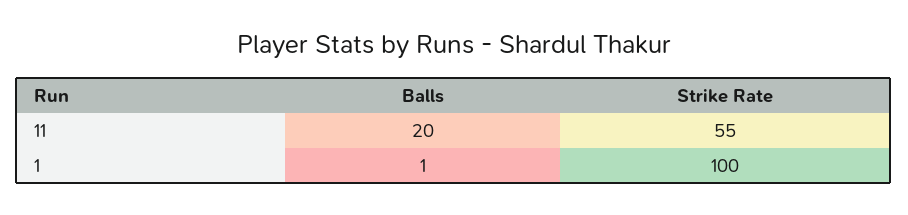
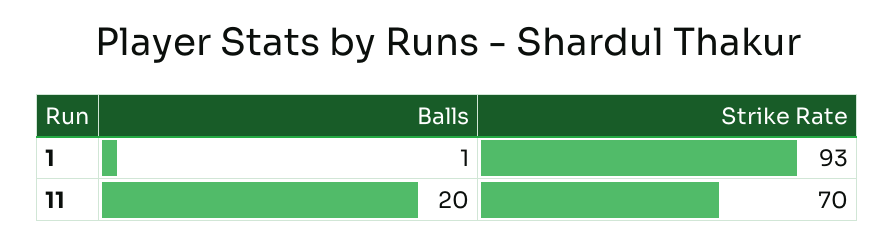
  {
    "Balls": {
      "11": 20,
      "1": 1
    },
    "Strike Rate": {
-     "11": 55,
+     "11": 70,
-     "1": 100
+     "1": 93
    }
  }

